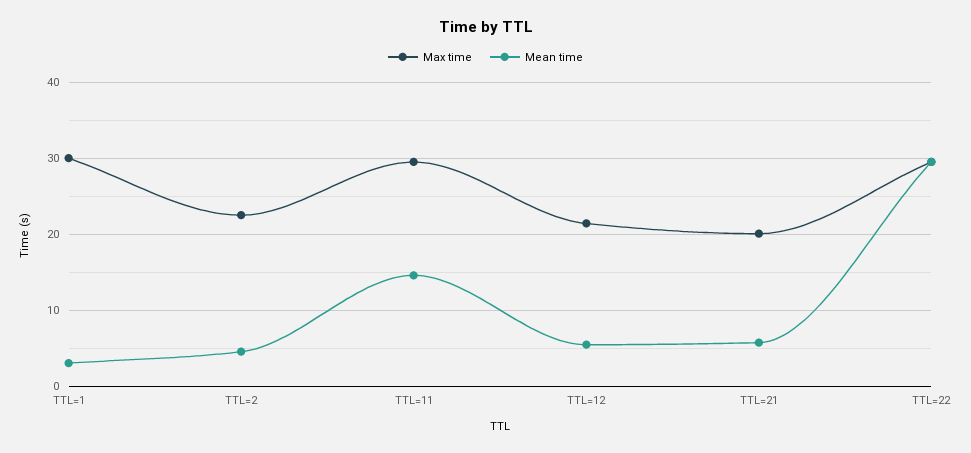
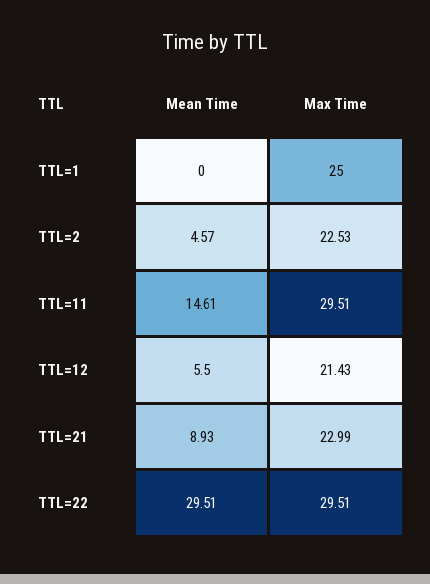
  {
    "Max time": {
-     "TTL=1": 30,
+     "TTL=1": 25,
      "TTL=2": 22.53,
      "TTL=11": 29.51,
      "TTL=12": 21.43,
-     "TTL=21": 20,
+     "TTL=21": 22.99,
      "TTL=22": 29.51
    },
    "Mean time": {
-     "TTL=1": 3,
+     "TTL=1": 0,
      "TTL=2": 4.57,
      "TTL=11": 14.61,
      "TTL=12": 5.5,
-     "TTL=21": 6,
+     "TTL=21": 8.93,
      "TTL=22": 29.51
    }
  }

